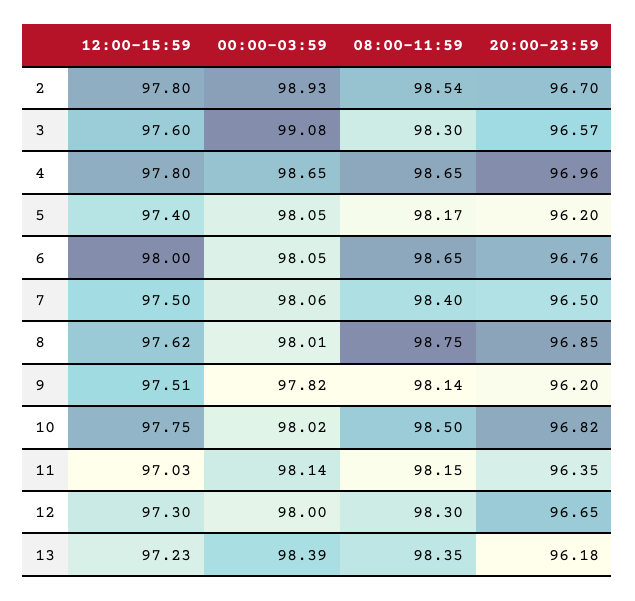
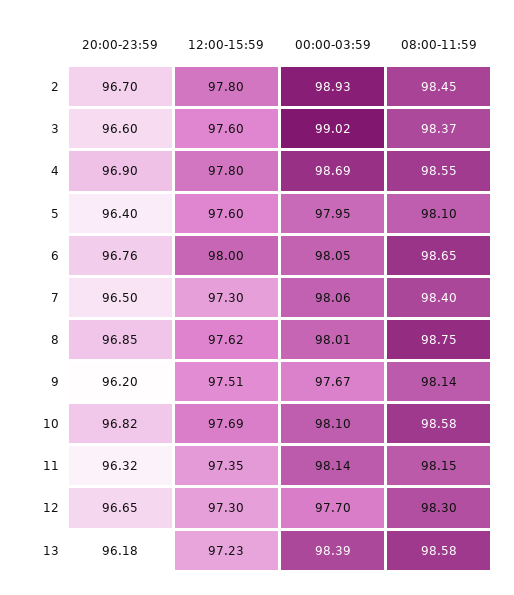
  {
    "12:00-15:59": {
      "2": 97.8,
      "3": 97.6,
      "4": 97.8,
-     "5": 97.4,
+     "5": 97.6,
      "6": 98,
-     "7": 97.5,
+     "7": 97.3,
      "8": 97.62,
      "9": 97.51,
-     "10": 97.75,
+     "10": 97.69,
-     "11": 97.03,
+     "11": 97.35,
      "12": 97.3,
      "13": 97.23
    },
    "00:00-03:59": {
      "2": 98.93,
-     "3": 99.08,
+     "3": 99.02,
-     "4": 98.65,
+     "4": 98.69,
-     "5": 98.05,
+     "5": 97.95,
      "6": 98.05,
      "7": 98.06,
      "8": 98.01,
-     "9": 97.82,
+     "9": 97.67,
-     "10": 98.02,
+     "10": 98.1,
      "11": 98.14,
-     "12": 98,
+     "12": 97.7,
      "13": 98.39
    },
    "08:00-11:59": {
-     "2": 98.54,
+     "2": 98.45,
-     "3": 98.3,
+     "3": 98.37,
-     "4": 98.65,
+     "4": 98.55,
-     "5": 98.17,
+     "5": 98.1,
      "6": 98.65,
      "7": 98.4,
      "8": 98.75,
      "9": 98.14,
-     "10": 98.5,
+     "10": 98.58,
      "11": 98.15,
      "12": 98.3,
-     "13": 98.35
+     "13": 98.58
    },
    "20:00-23:59": {
      "2": 96.7,
-     "3": 96.57,
+     "3": 96.6,
-     "4": 96.96,
+     "4": 96.9,
-     "5": 96.2,
+     "5": 96.4,
      "6": 96.76,
      "7": 96.5,
      "8": 96.85,
      "9": 96.2,
      "10": 96.82,
-     "11": 96.35,
+     "11": 96.32,
      "12": 96.65,
      "13": 96.18
    }
  }

